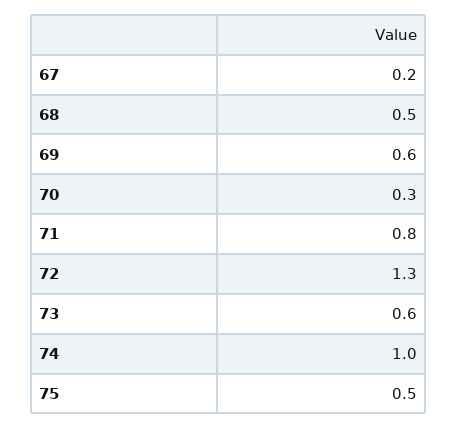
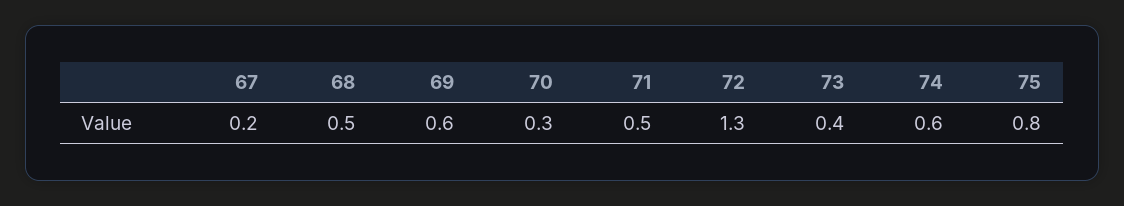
  {
    "67": 0.2,
    "68": 0.5,
    "69": 0.6,
    "70": 0.3,
-   "71": 0.8,
+   "71": 0.5,
    "72": 1.3,
-   "73": 0.6,
+   "73": 0.4,
-   "74": 1,
+   "74": 0.6,
-   "75": 0.5
+   "75": 0.8
  }

